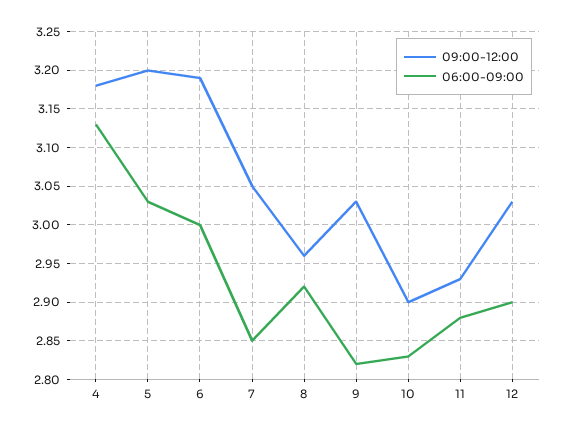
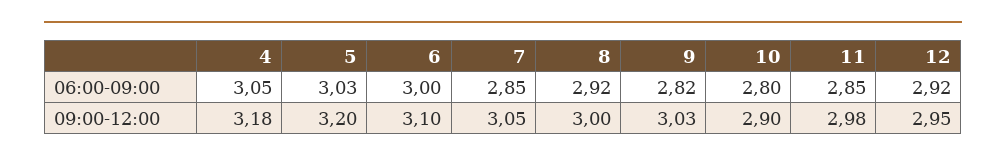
  {
    "09:00-12:00": {
      "4": 3.18,
      "5": 3.2,
-     "6": 3.19,
+     "6": 3.1,
      "7": 3.05,
-     "8": 2.96,
+     "8": 3,
      "9": 3.03,
      "10": 2.9,
-     "11": 2.93,
+     "11": 2.98,
-     "12": 3.03
+     "12": 2.95
    },
    "06:00-09:00": {
-     "4": 3.13,
+     "4": 3.05,
      "5": 3.03,
      "6": 3,
      "7": 2.85,
      "8": 2.92,
      "9": 2.82,
-     "10": 2.83,
+     "10": 2.8,
-     "11": 2.88,
+     "11": 2.85,
-     "12": 2.9
+     "12": 2.92
    }
  }

